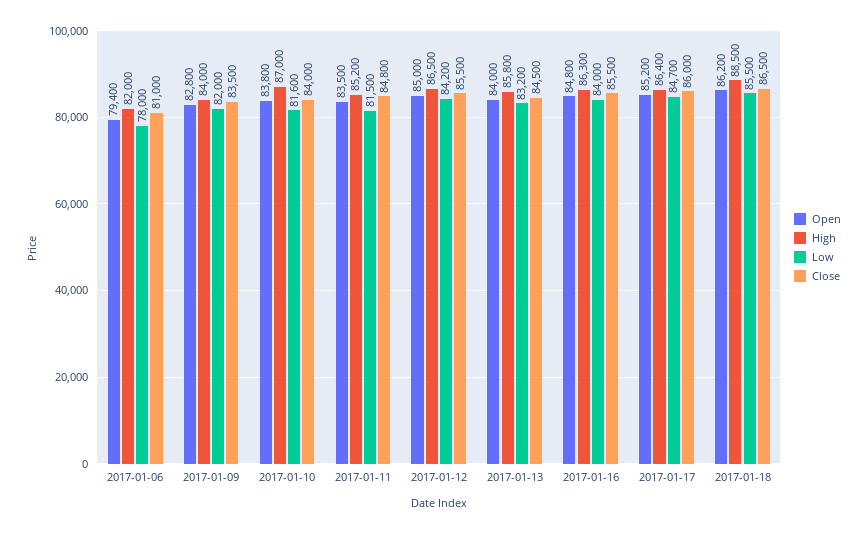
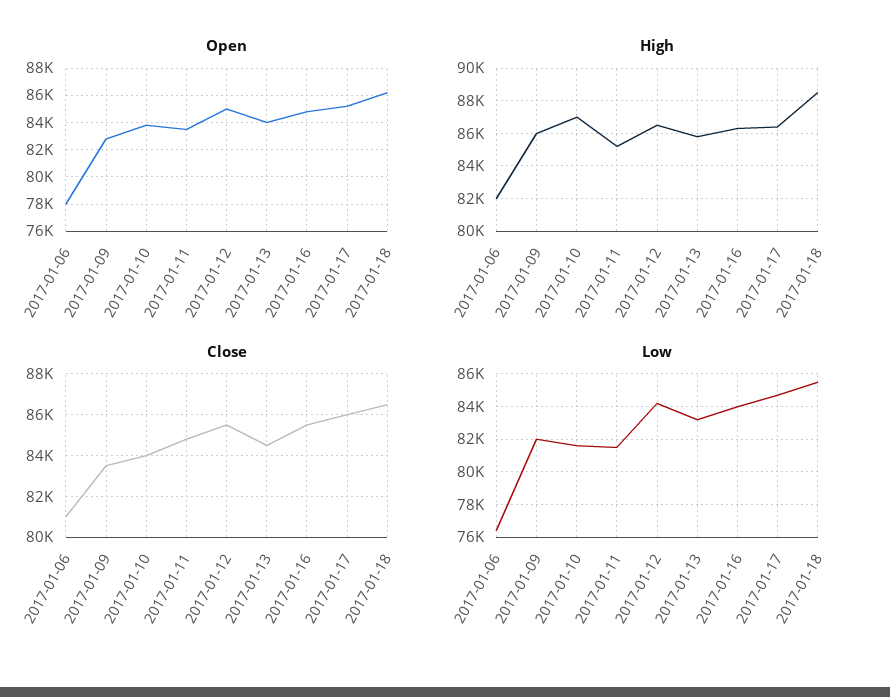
  {
    "Open": {
-     "2017-01-06": 79400,
+     "2017-01-06": 78000,
      "2017-01-09": 82800,
      "2017-01-10": 83800,
      "2017-01-11": 83500,
      "2017-01-12": 85000,
      "2017-01-13": 84000,
      "2017-01-16": 84800,
      "2017-01-17": 85200,
      "2017-01-18": 86200
    },
    "High": {
      "2017-01-06": 82000,
-     "2017-01-09": 84000,
+     "2017-01-09": 86000,
      "2017-01-10": 87000,
      "2017-01-11": 85200,
      "2017-01-12": 86500,
      "2017-01-13": 85800,
      "2017-01-16": 86300,
      "2017-01-17": 86400,
      "2017-01-18": 88500
    },
    "Low": {
-     "2017-01-06": 78000,
+     "2017-01-06": 76500,
      "2017-01-09": 82000,
      "2017-01-10": 81600,
      "2017-01-11": 81500,
      "2017-01-12": 84200,
      "2017-01-13": 83200,
      "2017-01-16": 84000,
      "2017-01-17": 84700,
      "2017-01-18": 85500
    },
    "Close": {
      "2017-01-06": 81000,
      "2017-01-09": 83500,
      "2017-01-10": 84000,
      "2017-01-11": 84800,
      "2017-01-12": 85500,
      "2017-01-13": 84500,
      "2017-01-16": 85500,
      "2017-01-17": 86000,
      "2017-01-18": 86500
    }
  }

